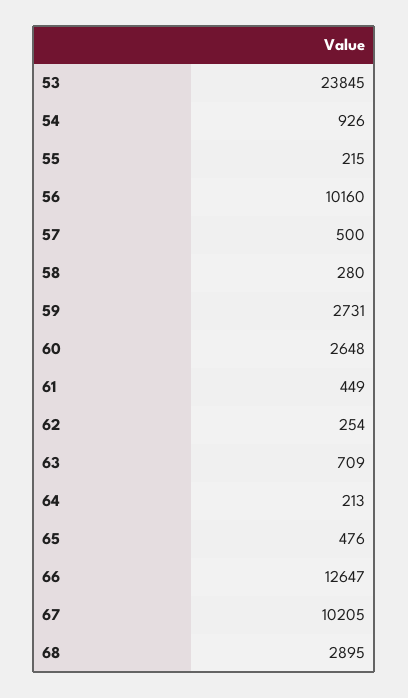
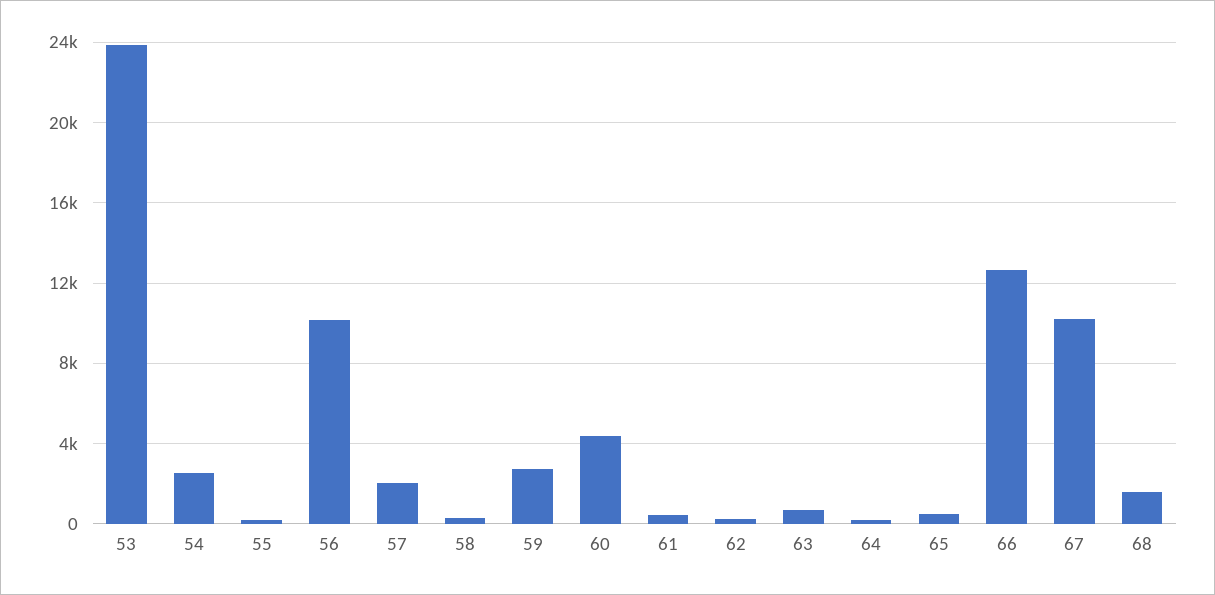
  {
    "53": 23845,
-   "54": 926,
+   "54": 2500,
    "55": 215,
    "56": 10160,
-   "57": 500,
+   "57": 2000,
    "58": 280,
    "59": 2731,
-   "60": 2648,
+   "60": 4500,
    "61": 449,
    "62": 254,
    "63": 709,
    "64": 213,
    "65": 476,
    "66": 12647,
    "67": 10205,
-   "68": 2895
+   "68": 1500
  }

